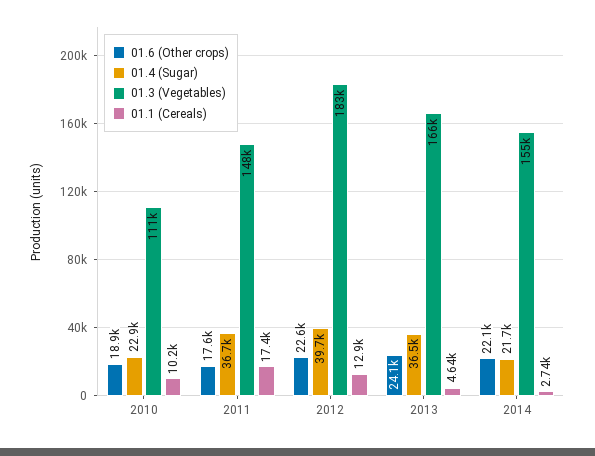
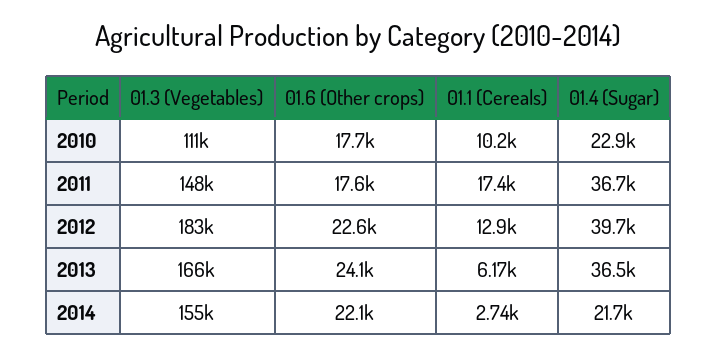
  {
    "01.6 (Other crops)": {
-     "2010": 18900,
+     "2010": 17700,
      "2011": 17600,
      "2012": 22600,
      "2013": 24100,
      "2014": 22100
    },
    "01.4 (Sugar)": {
      "2010": 22900,
      "2011": 36700,
      "2012": 39700,
      "2013": 36500,
      "2014": 21700
    },
    "01.3 (Vegetables)": {
      "2010": 111000,
      "2011": 148000,
      "2012": 183000,
      "2013": 166000,
      "2014": 155000
    },
    "01.1 (Cereals)": {
      "2010": 10200,
      "2011": 17400,
      "2012": 12900,
-     "2013": 4640,
+     "2013": 6170,
      "2014": 2740
    }
  }

